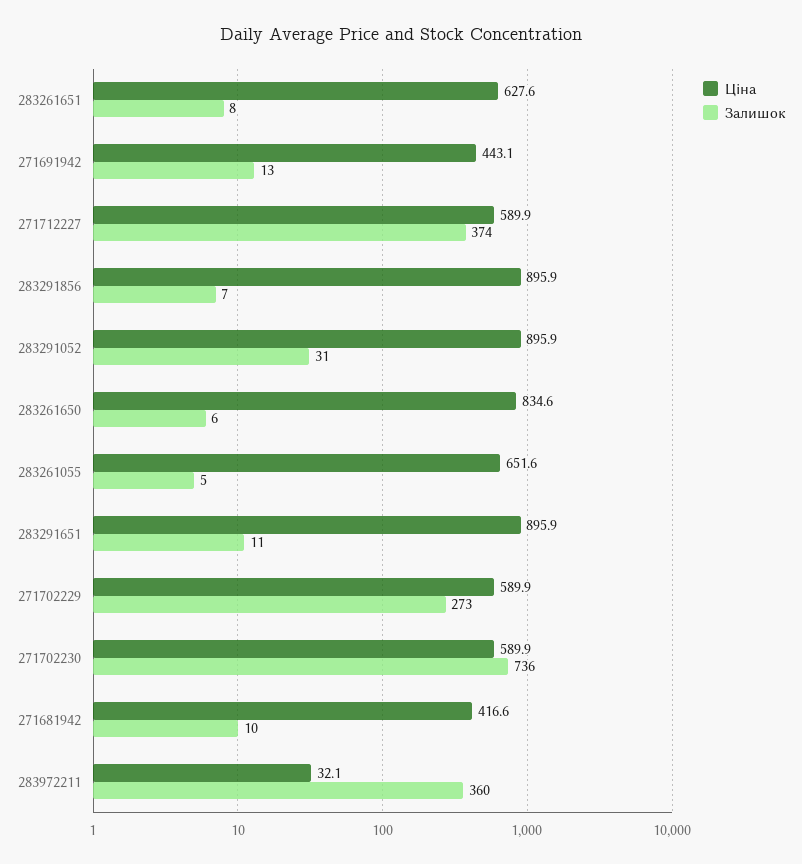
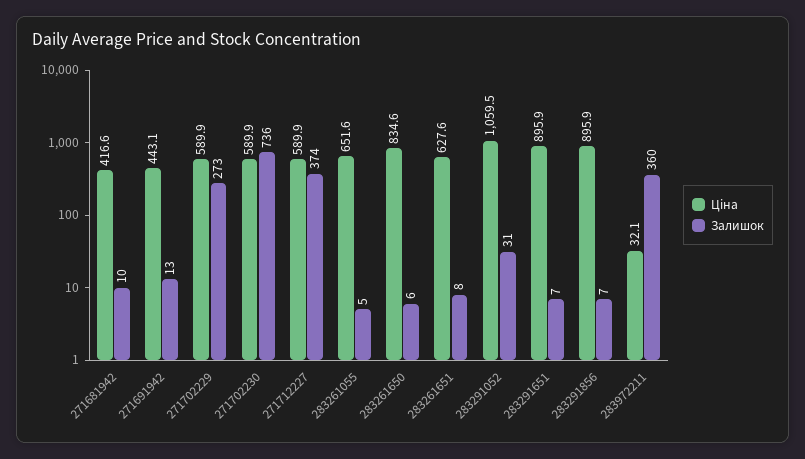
  {
    "Ціна": {
      "283261651": 627.6,
      "271691942": 443.1,
      "271712227": 589.9,
      "283291856": 895.9,
-     "283291052": 895.9,
+     "283291052": 1059.5,
      "283261650": 834.6,
      "283261055": 651.6,
      "283291651": 895.9,
      "271702229": 589.9,
      "271702230": 589.9,
      "271681942": 416.6,
      "283972211": 32.1
    },
    "Залишок": {
      "283261651": 8,
      "271691942": 13,
      "271712227": 374,
      "283291856": 7,
      "283291052": 31,
      "283261650": 6,
      "283261055": 5,
-     "283291651": 11,
+     "283291651": 7,
      "271702229": 273,
      "271702230": 736,
      "271681942": 10,
      "283972211": 360
    }
  }

